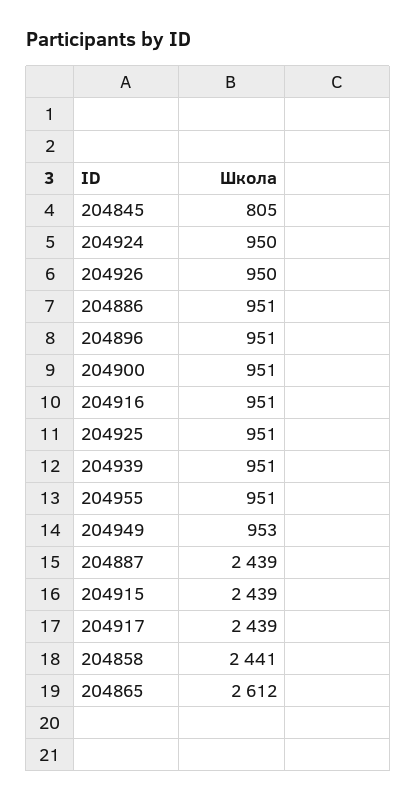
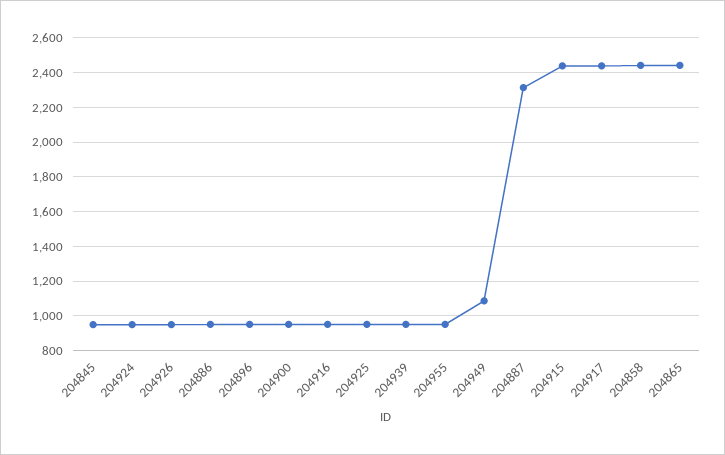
  {
-   "204845": 805,
+   "204845": 950,
    "204924": 950,
    "204926": 950,
    "204886": 951,
    "204896": 951,
    "204900": 951,
    "204916": 951,
    "204925": 951,
    "204939": 951,
    "204955": 951,
-   "204949": 953,
+   "204949": 1100,
-   "204887": 2439,
+   "204887": 2300,
    "204915": 2439,
    "204917": 2439,
    "204858": 2441,
-   "204865": 2612
+   "204865": 2450
  }

